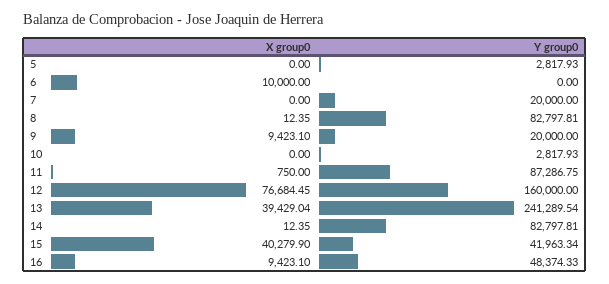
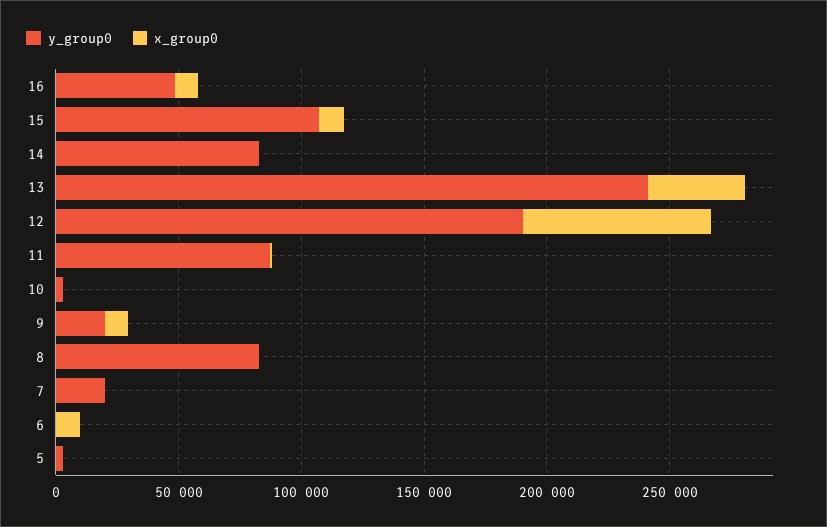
  {
    "X group0": {
      "5": 0,
      "6": 10000,
      "7": 0,
      "8": 12.35,
      "9": 9423.1,
      "10": 0,
      "11": 750,
      "12": 76684.45,
      "13": 39429.04,
      "14": 12.35,
-     "15": 40279.9,
+     "15": 10000,
      "16": 9423.1
    },
    "Y group0": {
      "5": 2817.93,
      "6": 0,
      "7": 20000,
      "8": 82797.81,
      "9": 20000,
      "10": 2817.93,
      "11": 87286.75,
-     "12": 160000,
+     "12": 190000,
      "13": 241289.54,
      "14": 82797.81,
-     "15": 41963.34,
+     "15": 110000,
      "16": 48374.33
    }
  }

